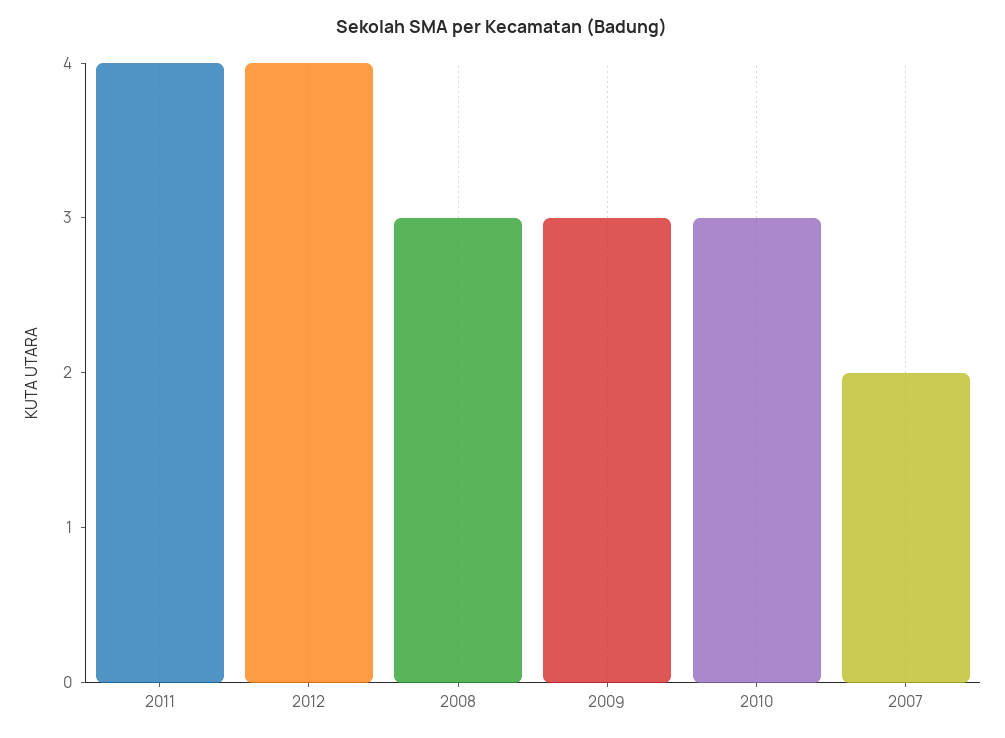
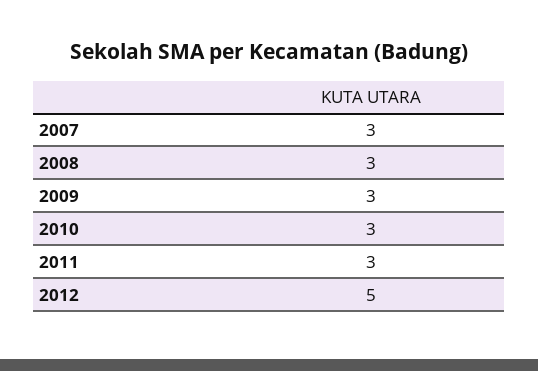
  {
-   "2011": 4,
+   "2011": 3,
-   "2012": 4,
+   "2012": 5,
    "2008": 3,
    "2009": 3,
    "2010": 3,
-   "2007": 2
+   "2007": 3
  }

